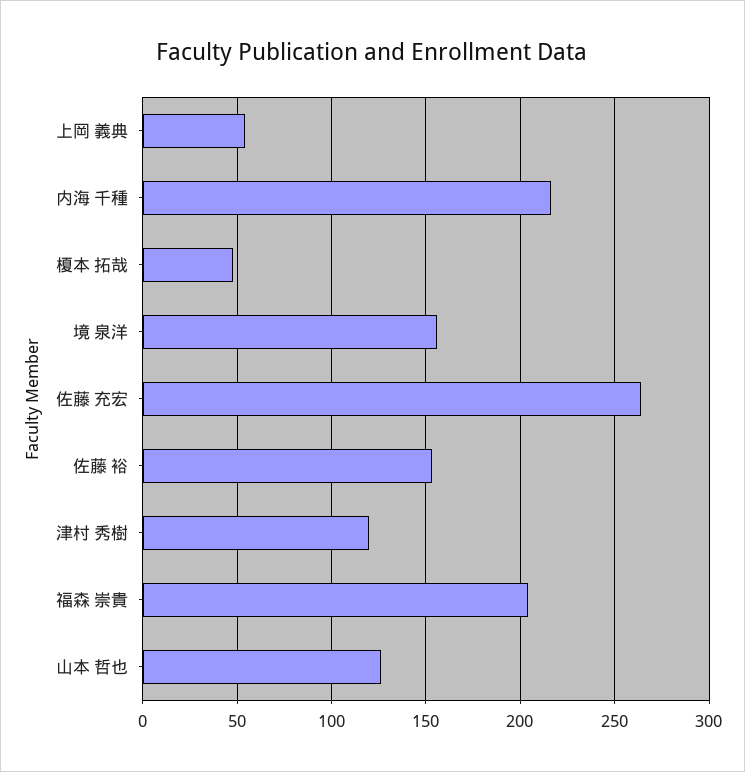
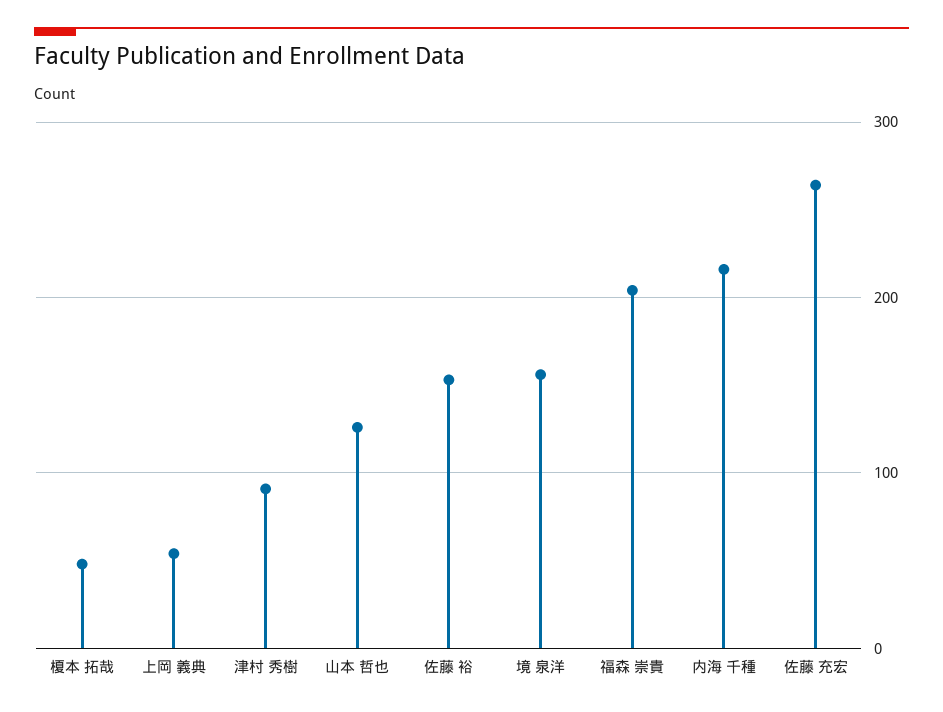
  {
    "上岡 義典": 55,
    "内海 千種": 215,
    "榎本 拓哉": 50,
    "境 泉洋": 155,
    "佐藤 充宏": 265,
    "佐藤 裕": 155,
-   "津村 秀樹": 120,
+   "津村 秀樹": 90,
    "福森 崇貴": 205,
    "山本 哲也": 125
  }

